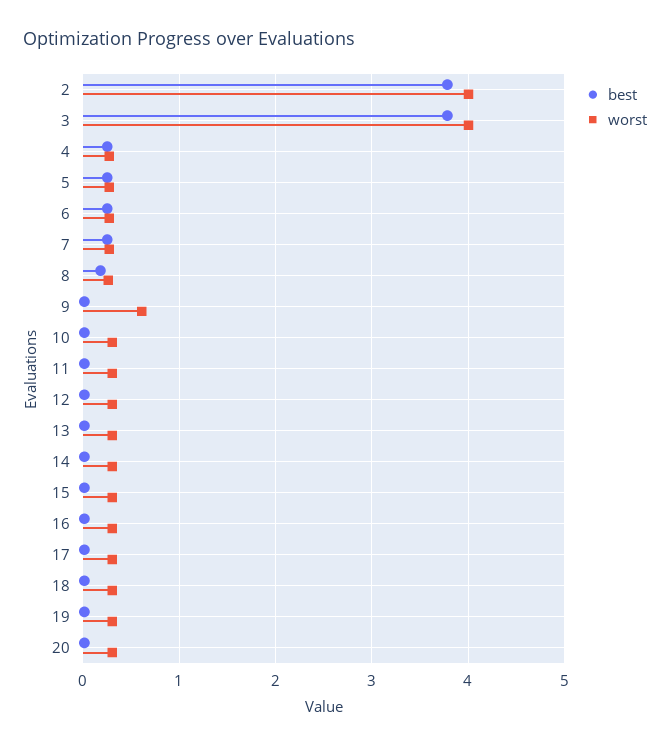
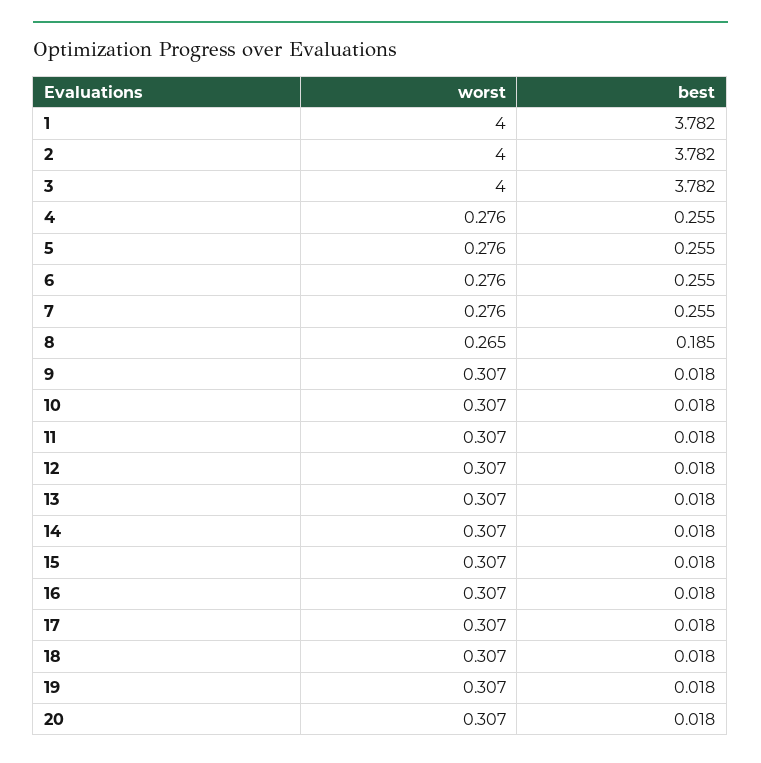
  {
    "best": {
      "2": 3.782,
      "3": 3.782,
      "4": 0.255,
      "5": 0.255,
      "6": 0.255,
      "7": 0.255,
      "8": 0.185,
      "9": 0.018,
      "10": 0.018,
      "11": 0.018,
      "12": 0.018,
      "13": 0.018,
      "14": 0.018,
      "15": 0.018,
      "16": 0.018,
      "17": 0.018,
      "18": 0.018,
      "19": 0.018,
-     "20": 0.018
+     "20": 0.018,
+     "1": 3.782
    },
    "worst": {
      "2": 4,
      "3": 4,
      "4": 0.276,
      "5": 0.276,
      "6": 0.276,
      "7": 0.276,
      "8": 0.265,
-     "9": 0.6,
+     "9": 0.307,
      "10": 0.307,
      "11": 0.307,
      "12": 0.307,
      "13": 0.307,
      "14": 0.307,
      "15": 0.307,
      "16": 0.307,
      "17": 0.307,
      "18": 0.307,
      "19": 0.307,
-     "20": 0.307
+     "20": 0.307,
+     "1": 4
    }
  }

